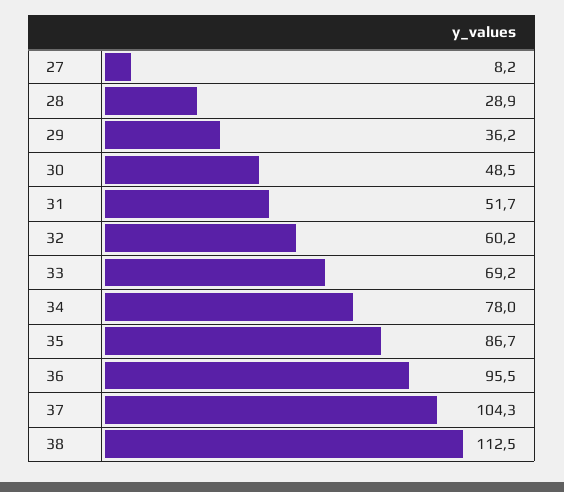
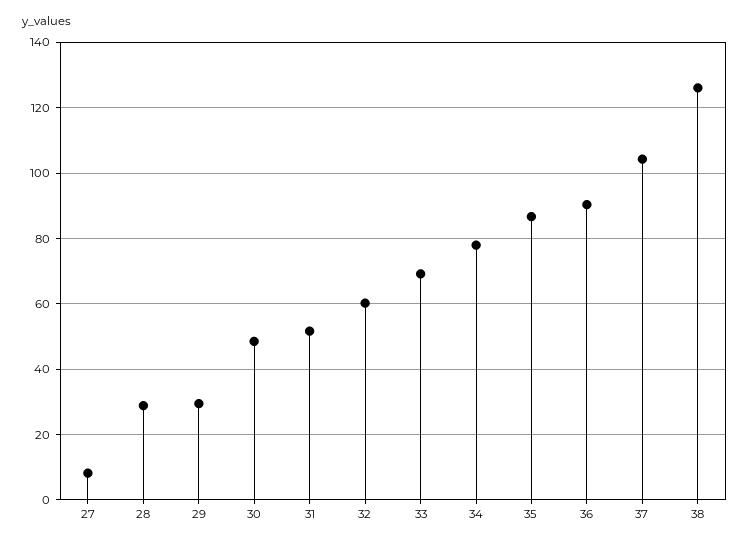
  {
    "27": 8.2,
    "28": 28.9,
-   "29": 36.2,
+   "29": 30,
    "30": 48.5,
    "31": 51.7,
    "32": 60.2,
    "33": 69.2,
    "34": 78,
    "35": 86.7,
-   "36": 95.5,
+   "36": 90,
    "37": 104.3,
-   "38": 112.5
+   "38": 126
  }

